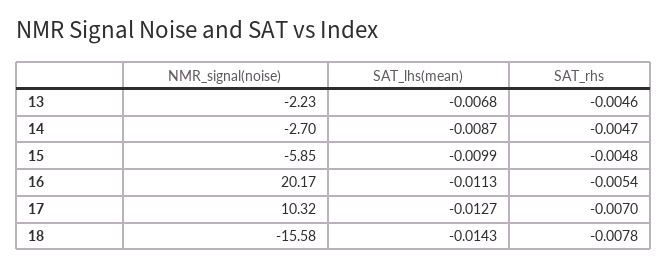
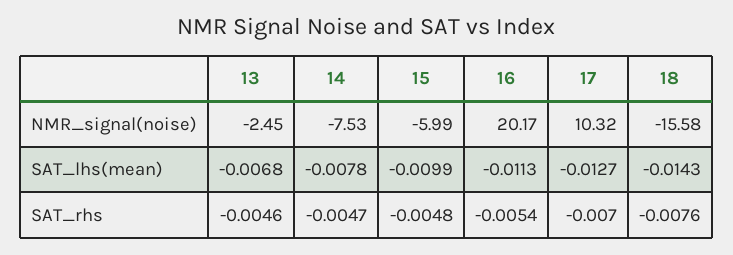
  {
    "NMR_signal(noise)": {
-     "13": -2.23,
+     "13": -2.45,
-     "14": -2.7,
+     "14": -7.53,
-     "15": -5.85,
+     "15": -5.99,
      "16": 20.17,
      "17": 10.32,
      "18": -15.58
    },
    "SAT_lhs(mean)": {
      "13": -0.0068,
-     "14": -0.0087,
+     "14": -0.0078,
      "15": -0.0099,
      "16": -0.0113,
      "17": -0.0127,
      "18": -0.0143
    },
    "SAT_rhs": {
      "13": -0.0046,
      "14": -0.0047,
      "15": -0.0048,
      "16": -0.0054,
      "17": -0.007,
-     "18": -0.0078
+     "18": -0.0076
    }
  }

